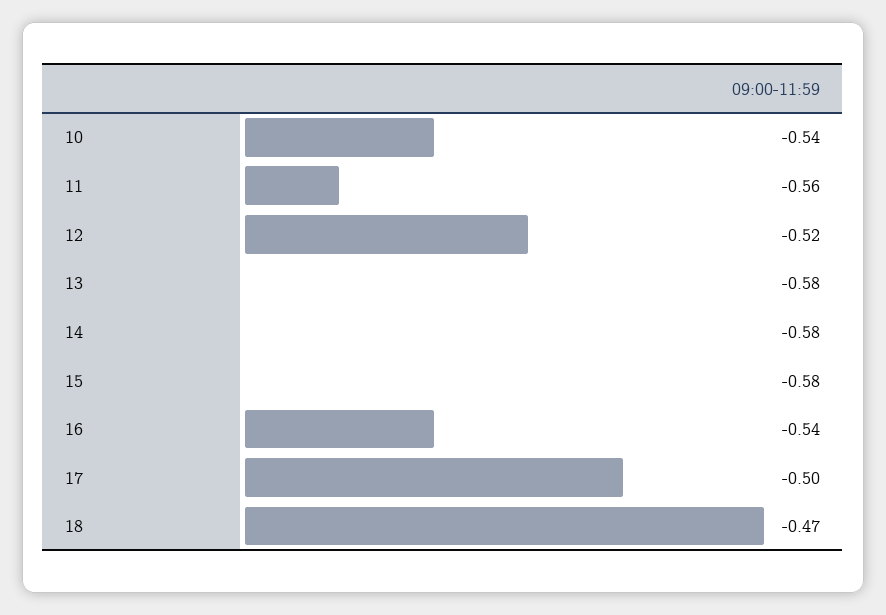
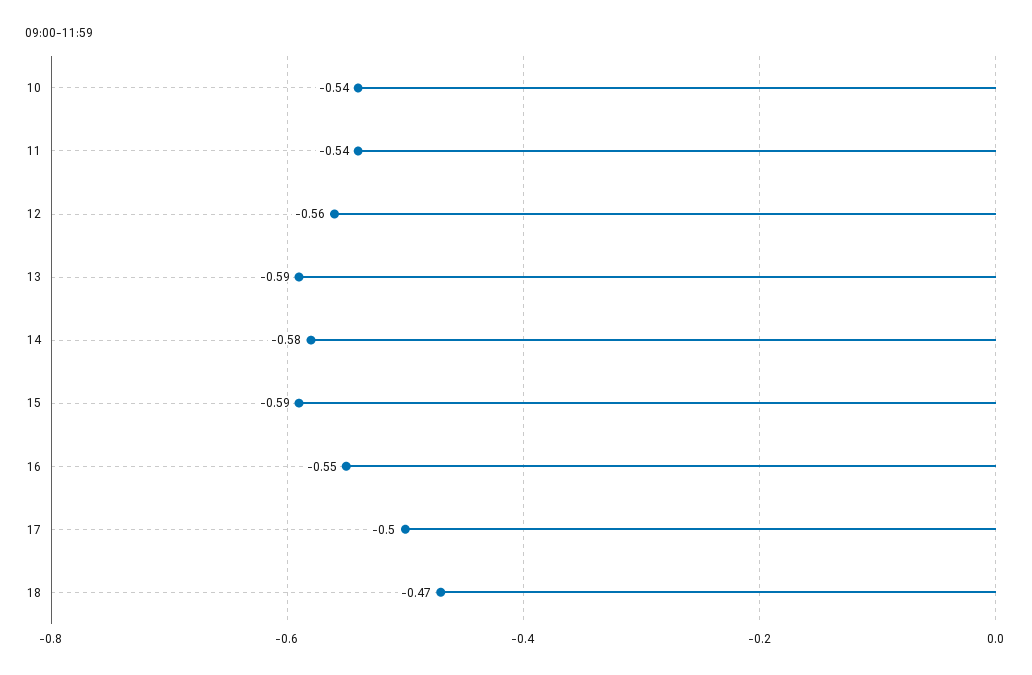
  {
    "10": -0.54,
-   "11": -0.56,
+   "11": -0.54,
-   "12": -0.52,
+   "12": -0.56,
-   "13": -0.58,
+   "13": -0.59,
    "14": -0.58,
-   "15": -0.58,
+   "15": -0.59,
-   "16": -0.54,
+   "16": -0.55,
    "17": -0.5,
    "18": -0.47
  }

